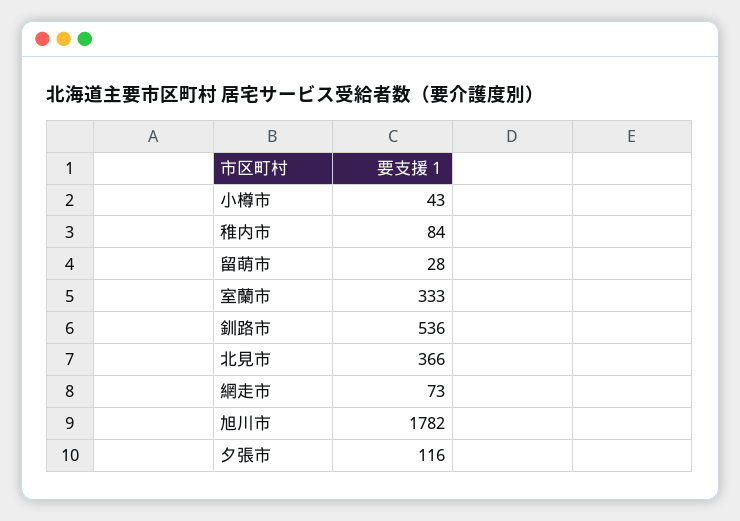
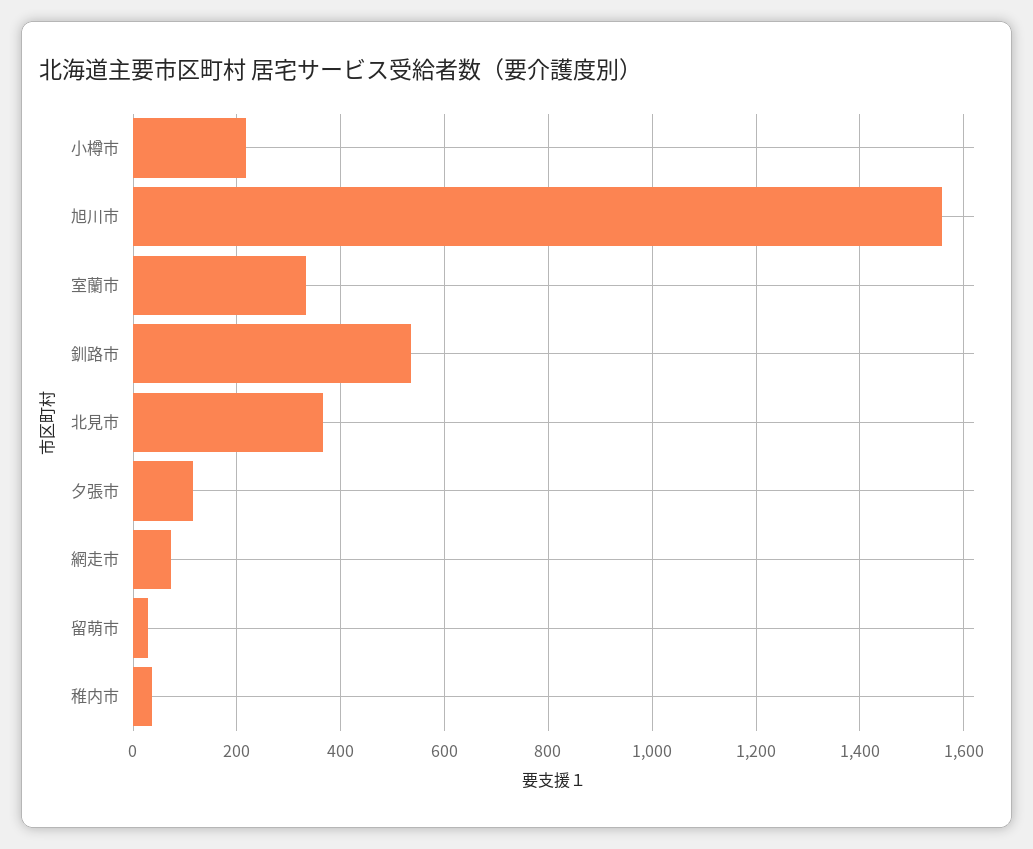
  {
-   "小樽市": 43,
+   "小樽市": 220,
-   "稚内市": 84,
+   "稚内市": 40,
    "留萌市": 28,
    "室蘭市": 333,
    "釧路市": 536,
    "北見市": 366,
    "網走市": 73,
-   "旭川市": 1782,
+   "旭川市": 1560,
    "夕張市": 116
  }

